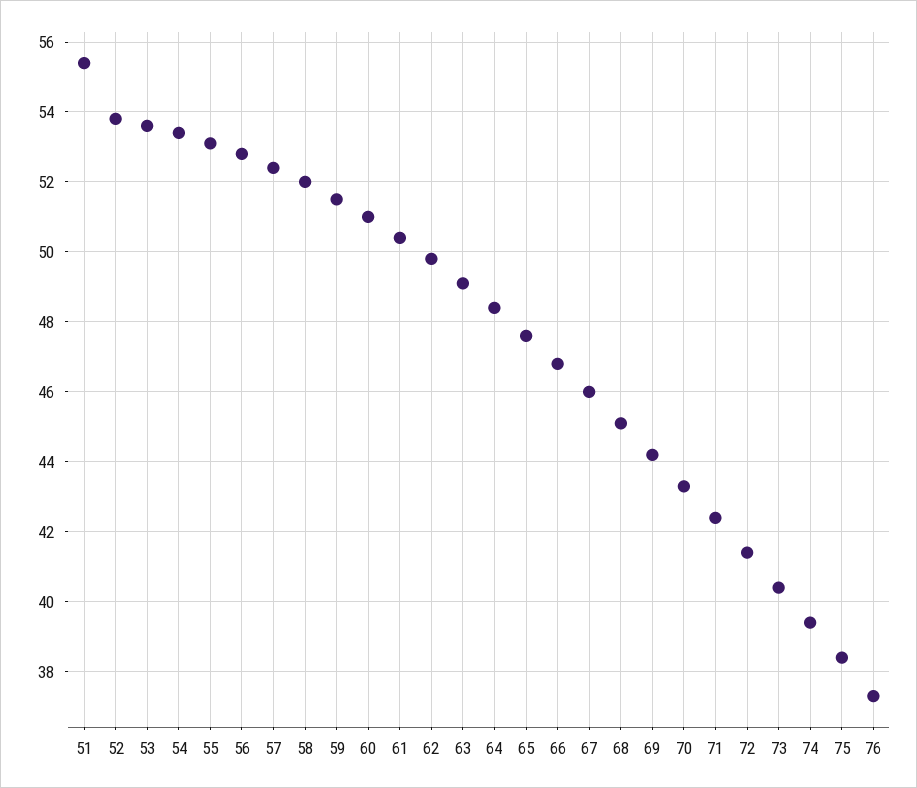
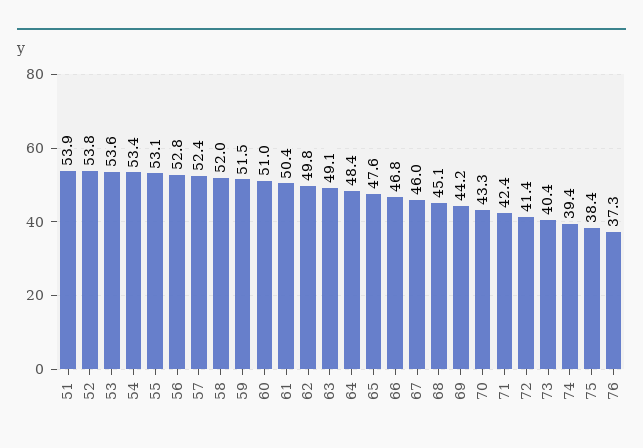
  {
-   "51": 55.5,
+   "51": 53.9,
    "52": 53.8,
    "53": 53.6,
    "54": 53.4,
    "55": 53.1,
    "56": 52.8,
    "57": 52.4,
    "58": 52,
    "59": 51.5,
    "60": 51,
    "61": 50.4,
    "62": 49.8,
    "63": 49.1,
    "64": 48.4,
    "65": 47.6,
    "66": 46.8,
    "67": 46,
    "68": 45.1,
    "69": 44.2,
    "70": 43.3,
    "71": 42.4,
    "72": 41.4,
    "73": 40.4,
    "74": 39.4,
    "75": 38.4,
    "76": 37.3
  }

